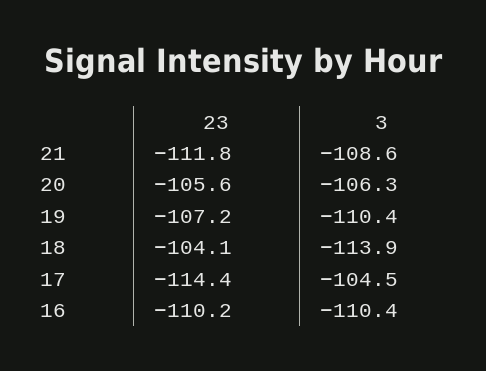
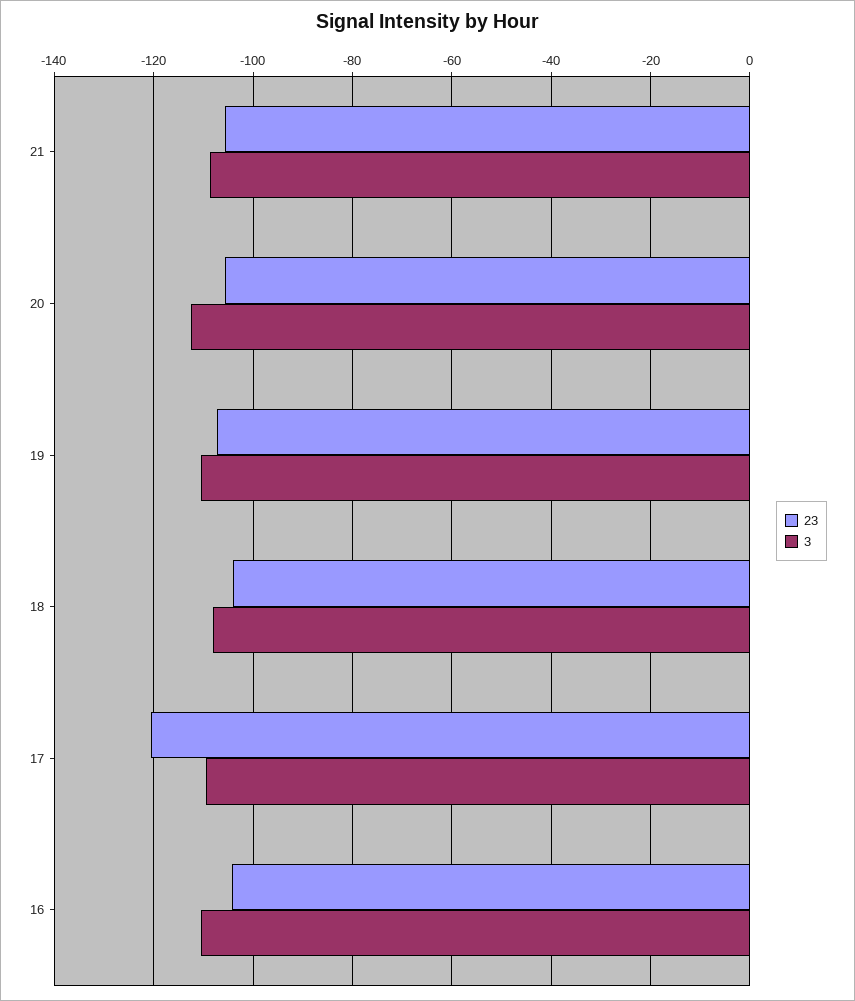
  {
    "23": {
-     "21": -111.8,
+     "21": -106,
      "20": -105.6,
      "19": -107.2,
      "18": -104.1,
-     "17": -114.4,
+     "17": -120,
-     "16": -110.2
+     "16": -104
    },
    "3": {
      "21": -108.6,
-     "20": -106.3,
+     "20": -112,
      "19": -110.4,
-     "18": -113.9,
+     "18": -108,
-     "17": -104.5,
+     "17": -110,
      "16": -110.4
    }
  }

